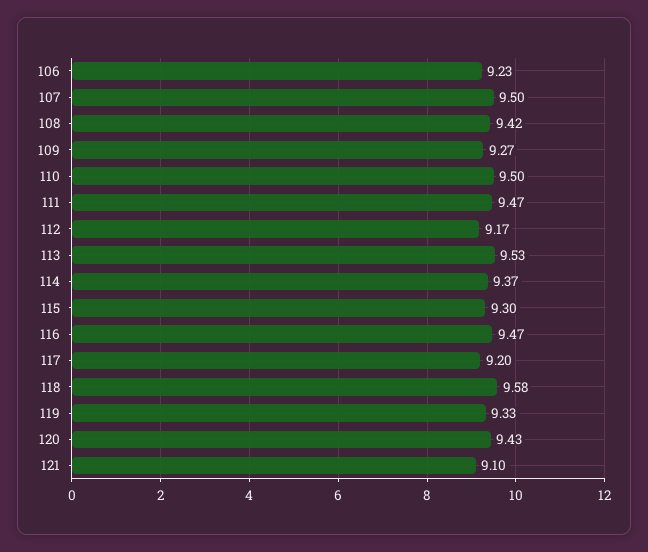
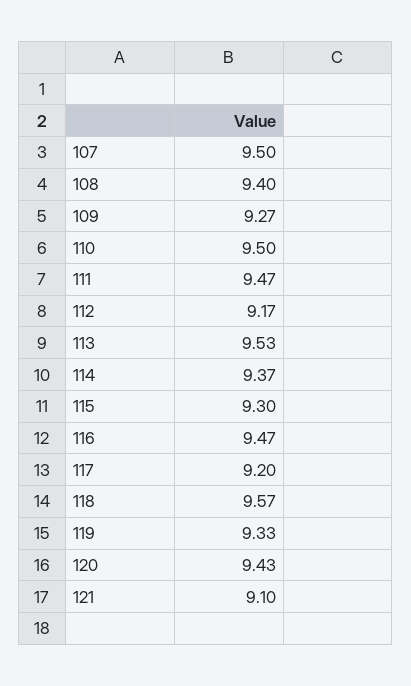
  {
-   "106": 9.23,
    "107": 9.5,
-   "108": 9.42,
+   "108": 9.4,
    "109": 9.27,
    "110": 9.5,
    "111": 9.47,
    "112": 9.17,
    "113": 9.53,
    "114": 9.37,
    "115": 9.3,
    "116": 9.47,
    "117": 9.2,
-   "118": 9.58,
+   "118": 9.57,
    "119": 9.33,
    "120": 9.43,
    "121": 9.1
  }

